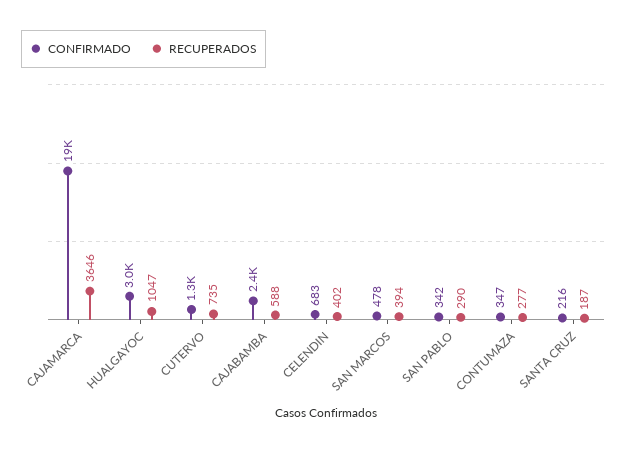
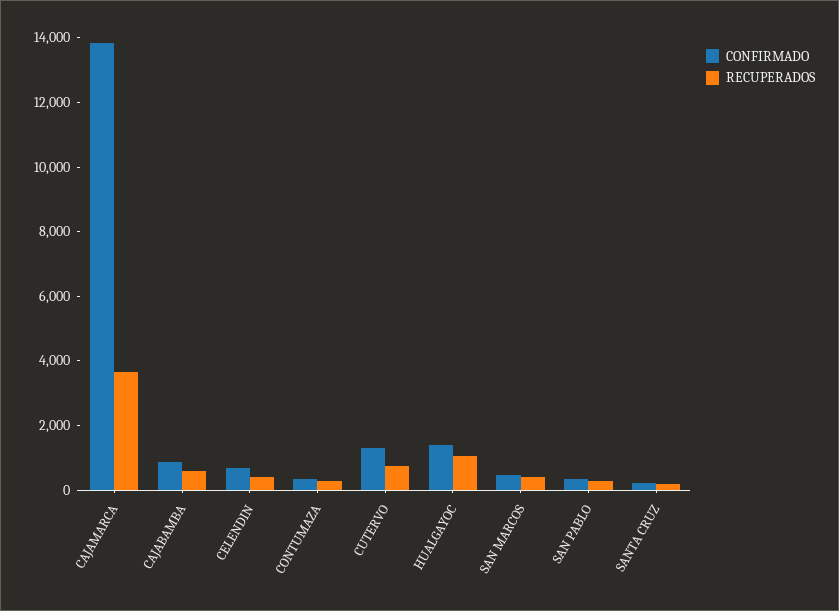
  {
    "CONFIRMADO": {
-     "CAJAMARCA": 19000,
+     "CAJAMARCA": 14000,
-     "HUALGAYOC": 3000,
+     "HUALGAYOC": 1500,
      "CUTERVO": 1300,
-     "CAJABAMBA": 2400,
+     "CAJABAMBA": 1000,
      "CELENDIN": 683,
      "SAN MARCOS": 478,
      "SAN PABLO": 342,
      "CONTUMAZA": 347,
      "SANTA CRUZ": 216
    },
    "RECUPERADOS": {
      "CAJAMARCA": 3646,
      "HUALGAYOC": 1047,
      "CUTERVO": 735,
      "CAJABAMBA": 588,
      "CELENDIN": 402,
      "SAN MARCOS": 394,
      "SAN PABLO": 290,
      "CONTUMAZA": 277,
      "SANTA CRUZ": 187
    }
  }

